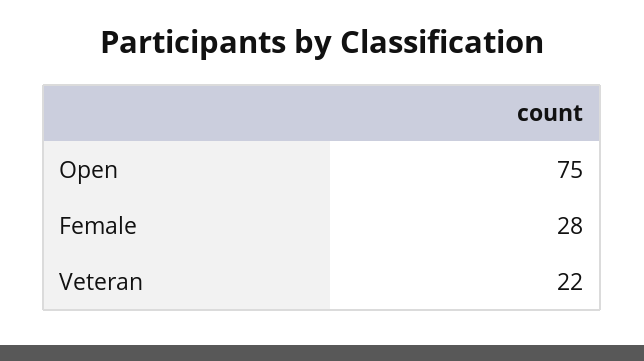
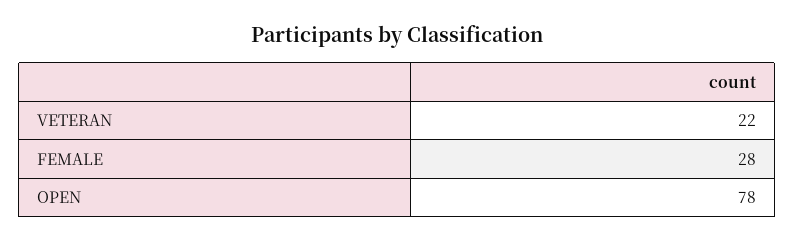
  {
-   "Open": 75,
+   "Open": 78,
    "Female": 28,
    "Veteran": 22
  }

